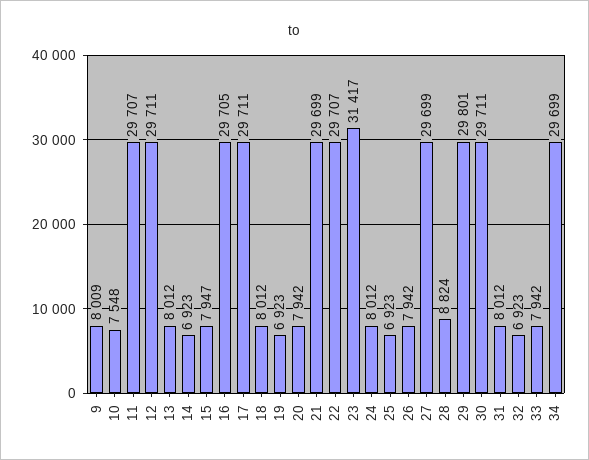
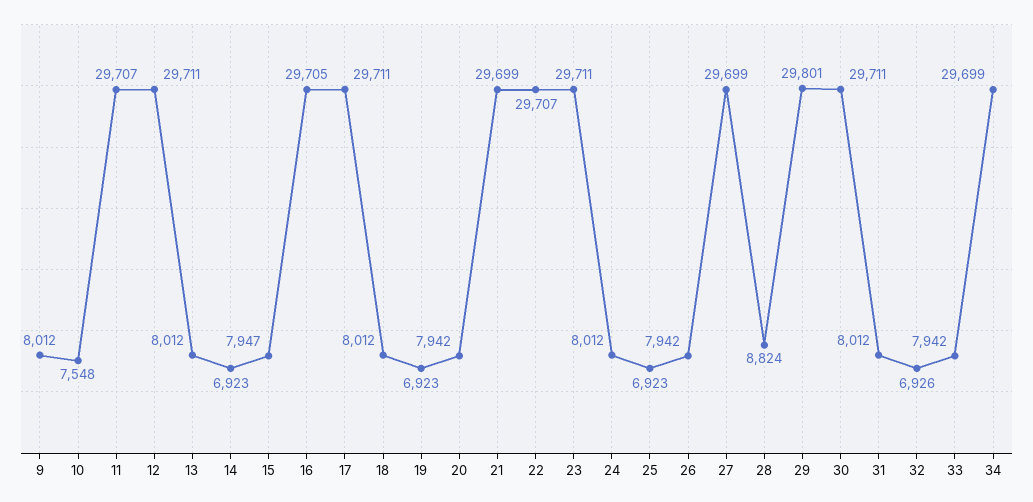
  {
-   "9": 8009,
+   "9": 8012,
    "10": 7548,
    "11": 29707,
    "12": 29711,
    "13": 8012,
    "14": 6923,
    "15": 7947,
    "16": 29705,
    "17": 29711,
    "18": 8012,
    "19": 6923,
    "20": 7942,
    "21": 29699,
    "22": 29707,
-   "23": 31417,
+   "23": 29711,
    "24": 8012,
    "25": 6923,
    "26": 7942,
    "27": 29699,
    "28": 8824,
    "29": 29801,
    "30": 29711,
    "31": 8012,
-   "32": 6923,
+   "32": 6926,
    "33": 7942,
    "34": 29699
  }

